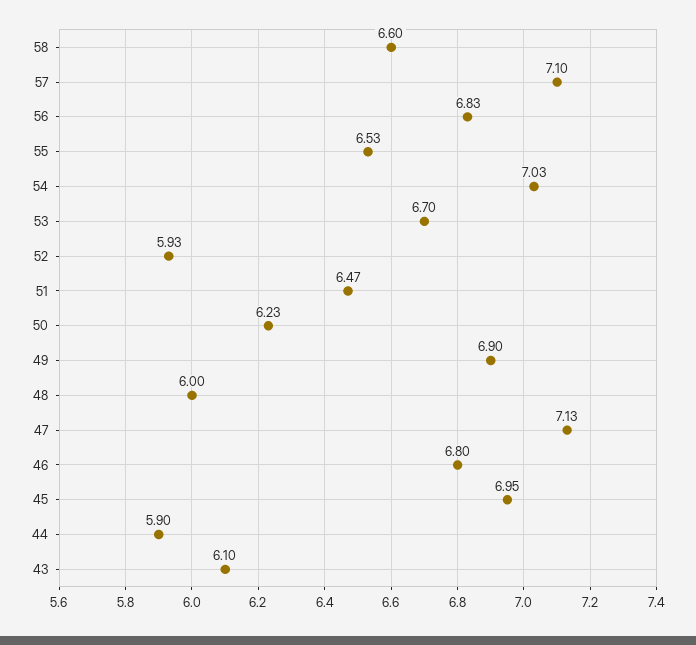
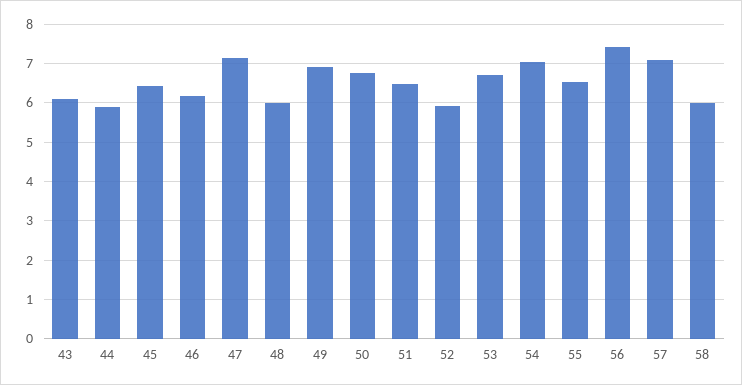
  {
-   "58": 6.6,
+   "58": 6,
    "57": 7.1,
-   "56": 6.83,
+   "56": 7.4,
    "55": 6.53,
    "54": 7.03,
    "53": 6.7,
    "52": 5.93,
    "51": 6.47,
-   "50": 6.23,
+   "50": 6.8,
    "49": 6.9,
    "48": 6,
    "47": 7.13,
-   "46": 6.8,
+   "46": 6.2,
-   "45": 6.95,
+   "45": 6.4,
    "44": 5.9,
    "43": 6.1
  }

